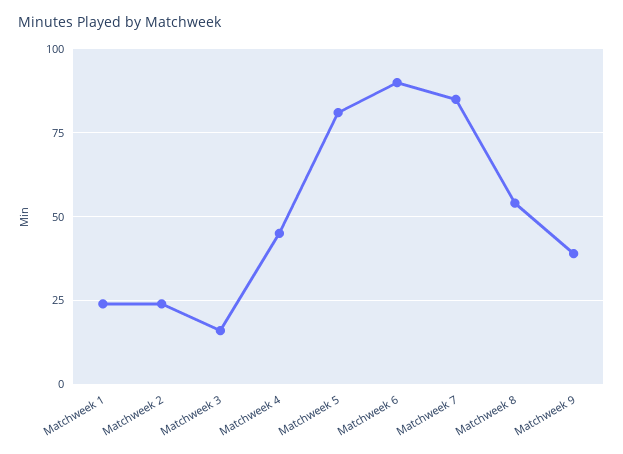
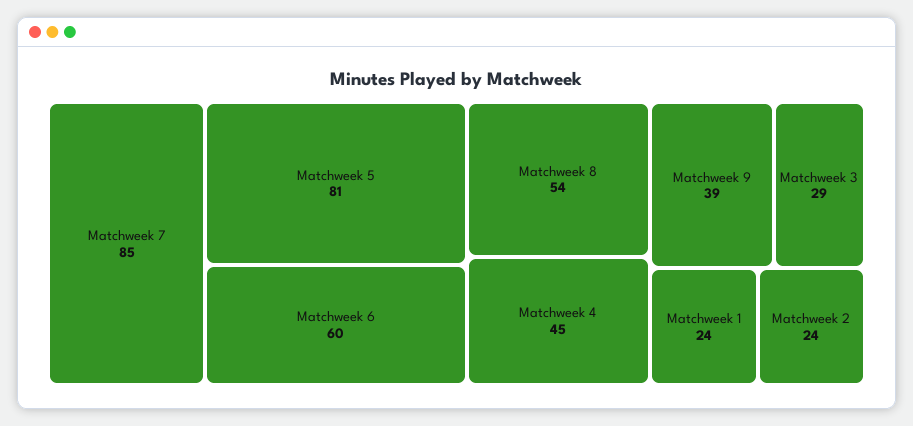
  {
    "Matchweek 1": 24,
    "Matchweek 2": 24,
-   "Matchweek 3": 15,
+   "Matchweek 3": 29,
    "Matchweek 4": 45,
    "Matchweek 5": 81,
-   "Matchweek 6": 90,
+   "Matchweek 6": 60,
    "Matchweek 7": 85,
    "Matchweek 8": 54,
    "Matchweek 9": 39
  }

